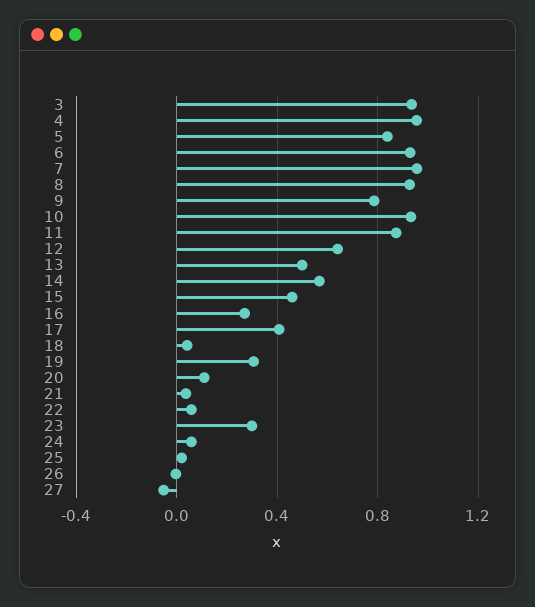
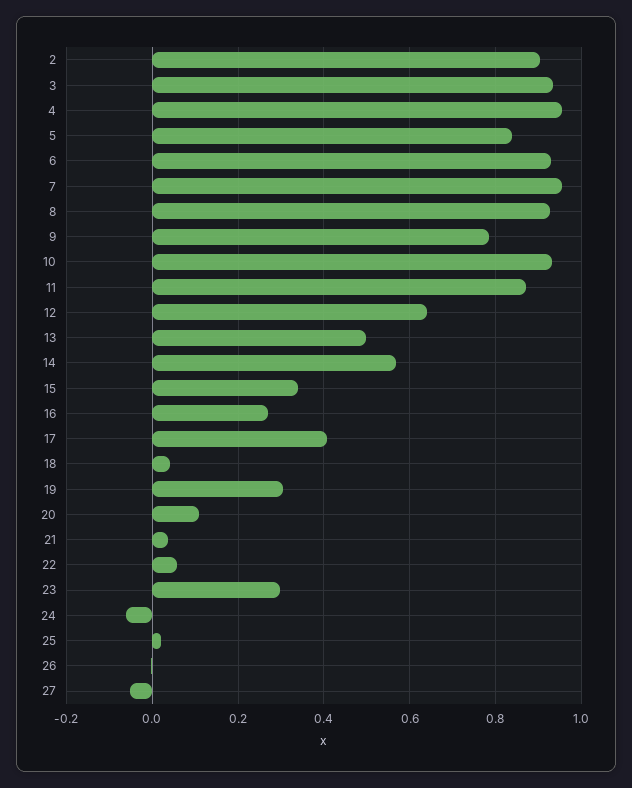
  {
    "3": 0.94,
    "4": 0.96,
    "5": 0.84,
    "6": 0.92,
    "7": 0.96,
    "8": 0.92,
    "9": 0.78,
    "10": 0.94,
    "11": 0.88,
    "12": 0.64,
    "13": 0.5,
    "14": 0.56,
-   "15": 0.45,
+   "15": 0.34,
    "16": 0.28,
    "17": 0.4,
    "18": 0.04,
    "19": 0.3,
    "20": 0.1,
    "21": 0.04,
    "22": 0.06,
    "23": 0.3,
-   "24": 0.05,
+   "24": -0.06,
    "25": 0.02,
    "26": 0,
-   "27": -0.06
+   "27": -0.06,
+   "2": 0.9
  }

